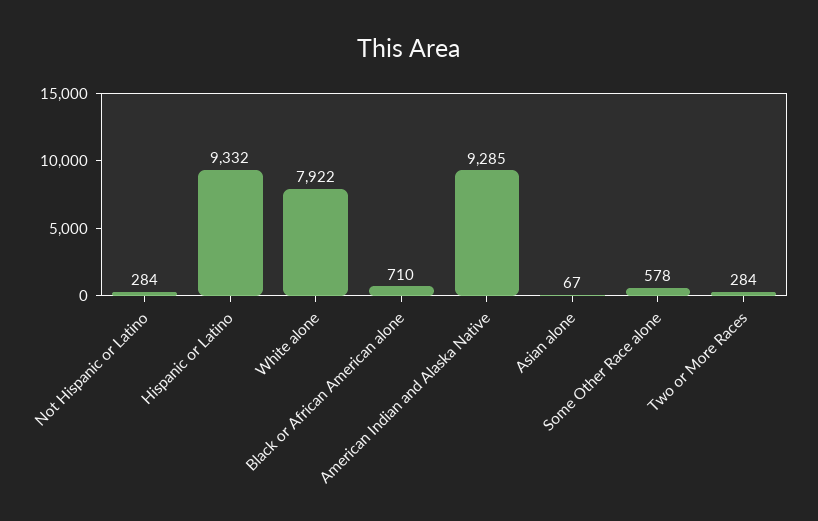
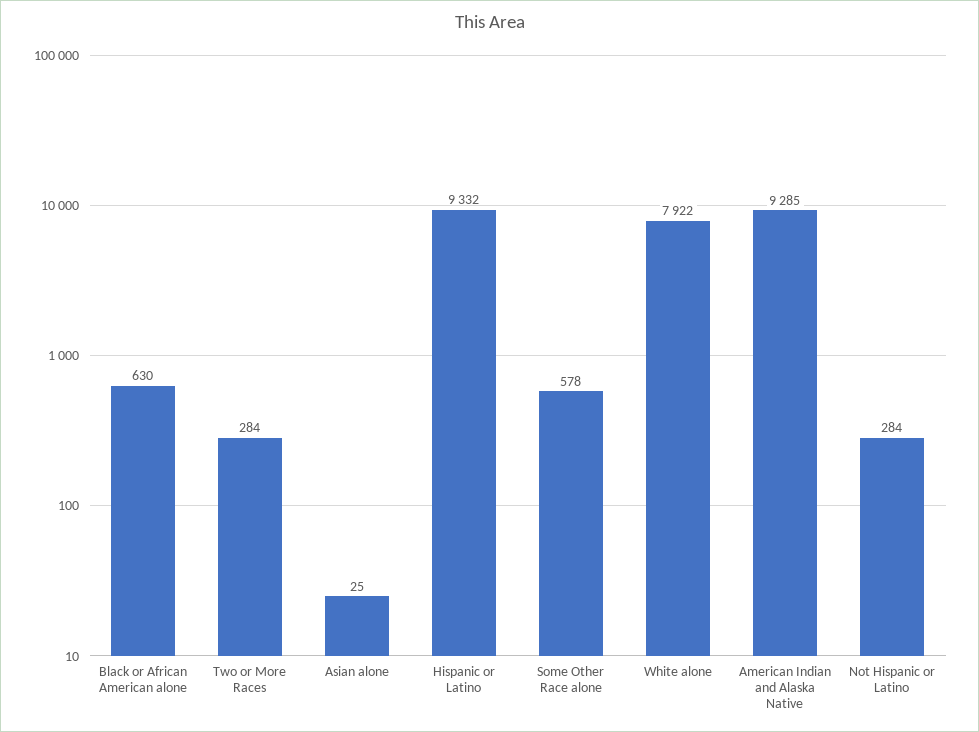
  {
    "Not Hispanic or Latino": 284,
    "Hispanic or Latino": 9332,
    "White alone": 7922,
-   "Black or African American alone": 710,
+   "Black or African American alone": 630,
    "American Indian and Alaska Native": 9285,
-   "Asian alone": 67,
+   "Asian alone": 25,
    "Some Other Race alone": 578,
    "Two or More Races": 284
  }

